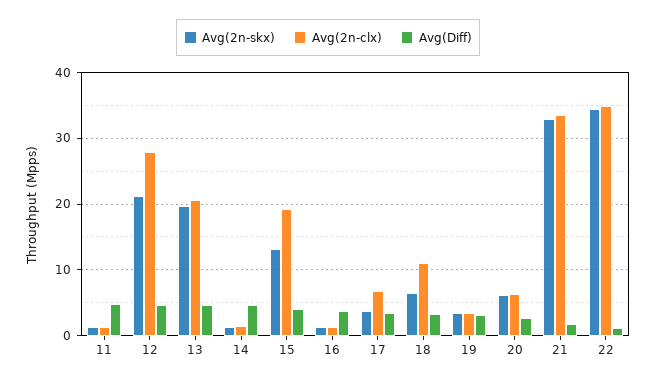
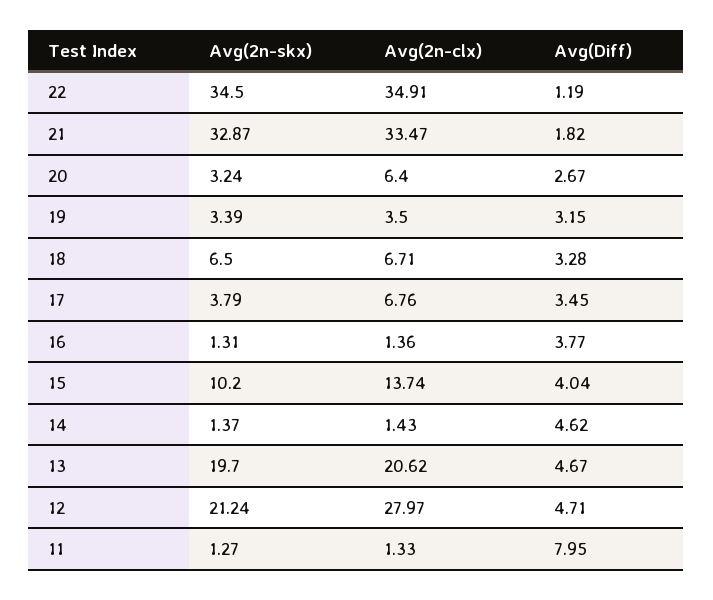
  {
    "Avg(2n-skx)": {
      "11": 1.27,
      "12": 21.24,
      "13": 19.7,
      "14": 1.37,
-     "15": 13,
+     "15": 10.2,
      "16": 1.31,
      "17": 3.79,
      "18": 6.5,
      "19": 3.39,
-     "20": 6,
+     "20": 3.24,
      "21": 32.87,
      "22": 34.5
    },
    "Avg(2n-clx)": {
      "11": 1.33,
      "12": 27.97,
      "13": 20.62,
      "14": 1.43,
-     "15": 19,
+     "15": 13.74,
      "16": 1.36,
      "17": 6.76,
-     "18": 11,
+     "18": 6.71,
      "19": 3.5,
      "20": 6.4,
      "21": 33.47,
      "22": 34.91
    },
    "Avg(Diff)": {
-     "11": 5,
+     "11": 7.95,
      "12": 4.71,
      "13": 4.67,
      "14": 4.62,
      "15": 4.04,
      "16": 3.77,
      "17": 3.45,
      "18": 3.28,
      "19": 3.15,
      "20": 2.67,
      "21": 1.82,
      "22": 1.19
    }
  }

